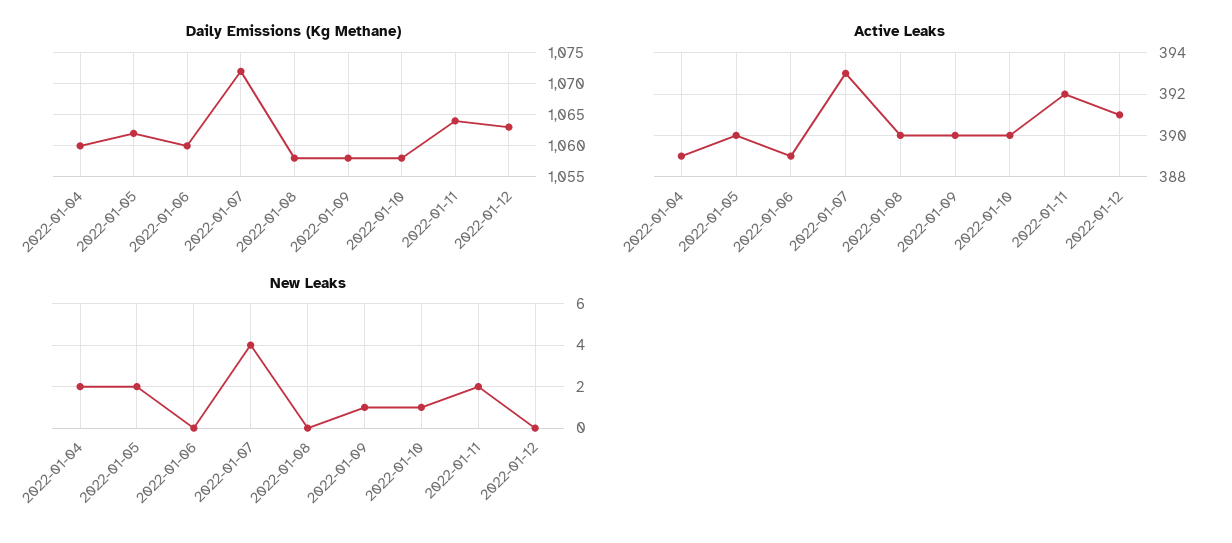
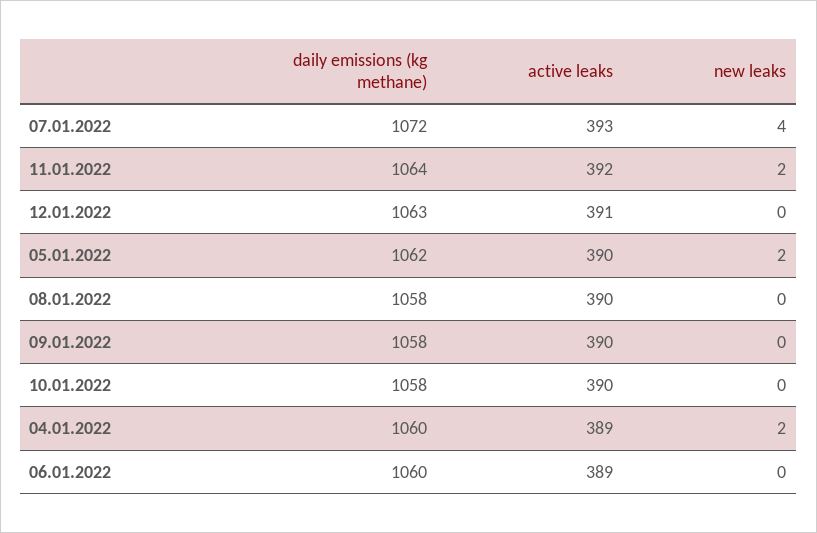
  {
    "Daily Emissions (Kg Methane)": {
      "2022-01-04": 1060,
      "2022-01-05": 1062,
      "2022-01-06": 1060,
      "2022-01-07": 1072,
      "2022-01-08": 1058,
      "2022-01-09": 1058,
      "2022-01-10": 1058,
      "2022-01-11": 1064,
      "2022-01-12": 1063
    },
    "Active Leaks": {
      "2022-01-04": 389,
      "2022-01-05": 390,
      "2022-01-06": 389,
      "2022-01-07": 393,
      "2022-01-08": 390,
      "2022-01-09": 390,
      "2022-01-10": 390,
      "2022-01-11": 392,
      "2022-01-12": 391
    },
    "New Leaks": {
      "2022-01-04": 2,
      "2022-01-05": 2,
      "2022-01-06": 0,
      "2022-01-07": 4,
      "2022-01-08": 0,
-     "2022-01-09": 1,
+     "2022-01-09": 0,
-     "2022-01-10": 1,
+     "2022-01-10": 0,
      "2022-01-11": 2,
      "2022-01-12": 0
    }
  }

